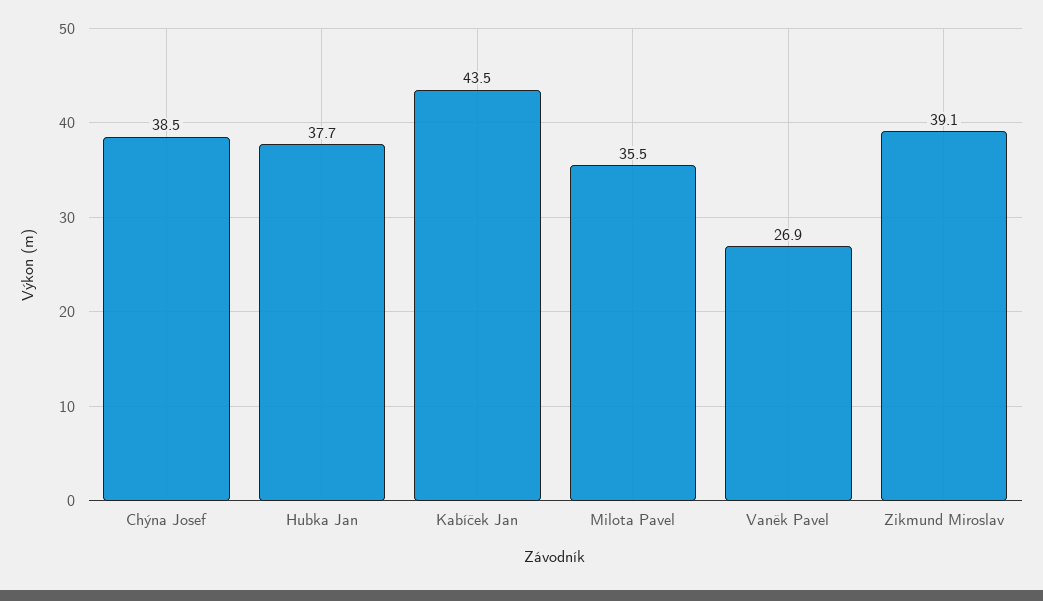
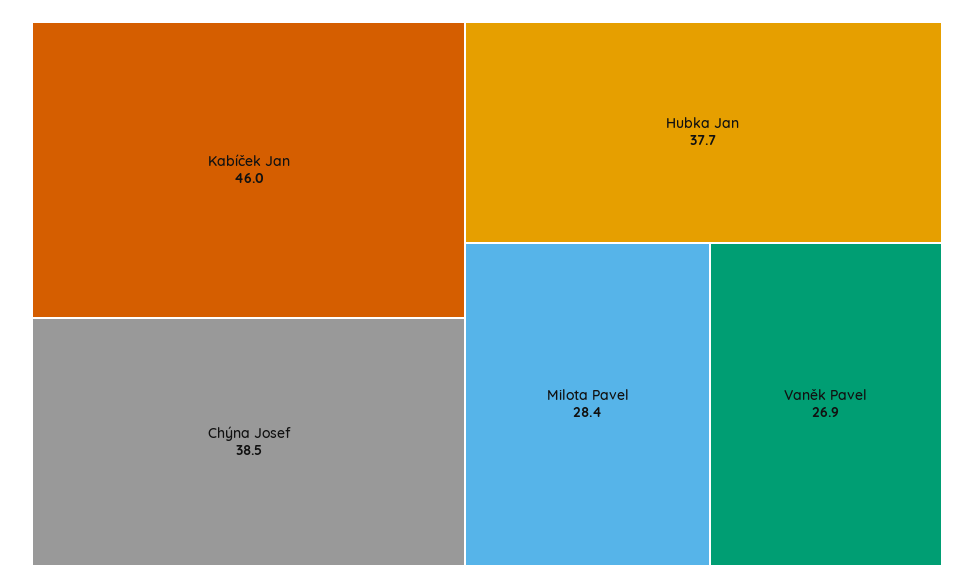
  {
    "Chýna Josef": 38.5,
    "Hubka Jan": 37.7,
-   "Kabíček Jan": 43.5,
+   "Kabíček Jan": 46,
-   "Milota Pavel": 35.5,
+   "Milota Pavel": 28.4,
-   "Vaněk Pavel": 26.9,
+   "Vaněk Pavel": 26.9
-   "Zikmund Miroslav": 39.1
  }

